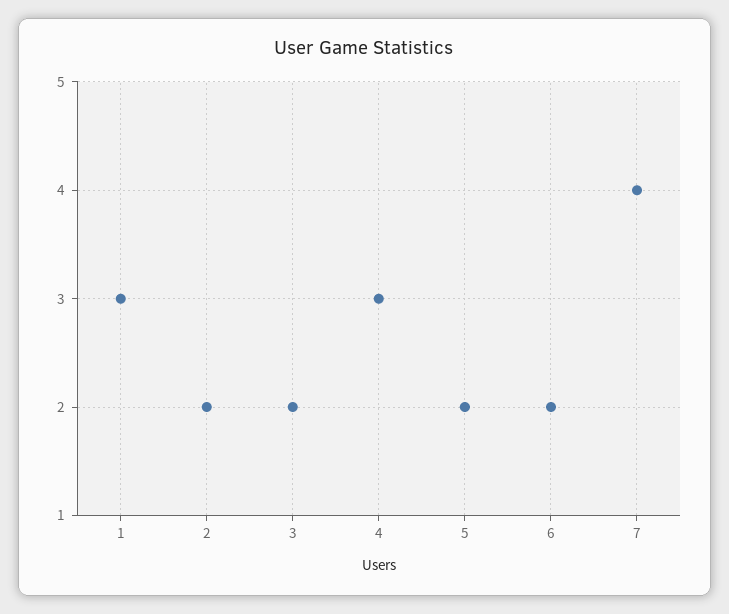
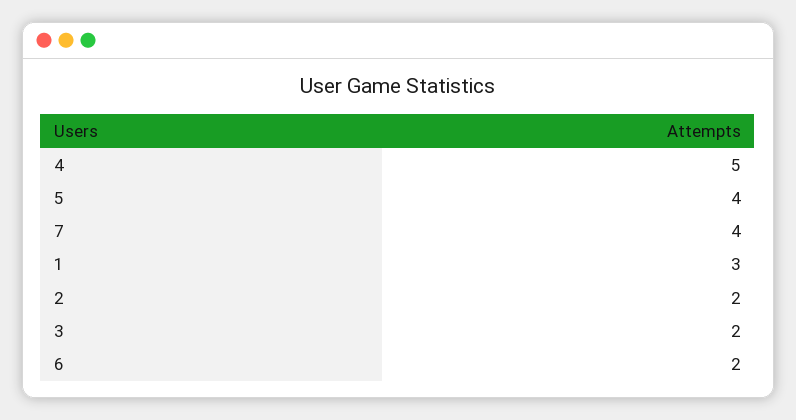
  {
    "1": 3,
    "2": 2,
    "3": 2,
-   "4": 3,
+   "4": 5,
-   "5": 2,
+   "5": 4,
    "6": 2,
    "7": 4
  }

